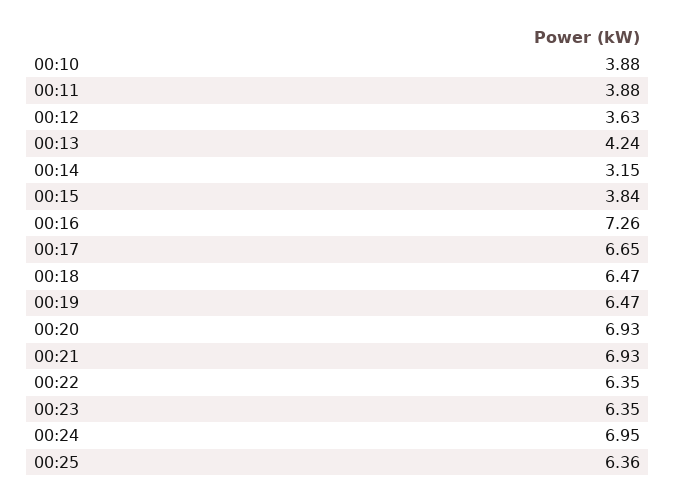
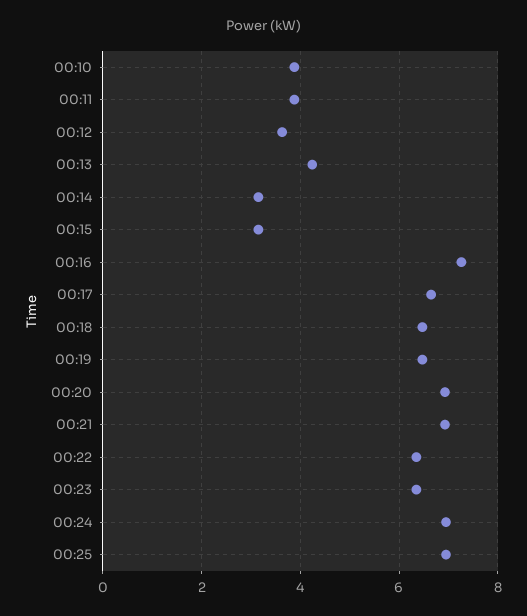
  {
    "00:10": 3.88,
    "00:11": 3.88,
    "00:12": 3.63,
    "00:13": 4.24,
    "00:14": 3.15,
-   "00:15": 3.84,
+   "00:15": 3.2,
    "00:16": 7.26,
    "00:17": 6.65,
    "00:18": 6.47,
    "00:19": 6.47,
    "00:20": 6.93,
    "00:21": 6.93,
    "00:22": 6.35,
    "00:23": 6.35,
    "00:24": 6.95,
-   "00:25": 6.36
+   "00:25": 7
  }

